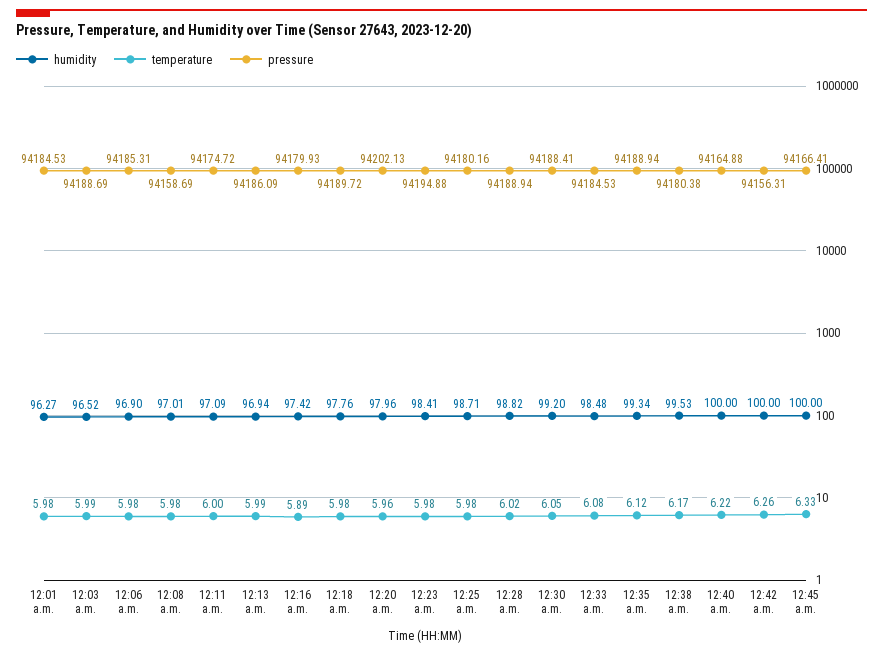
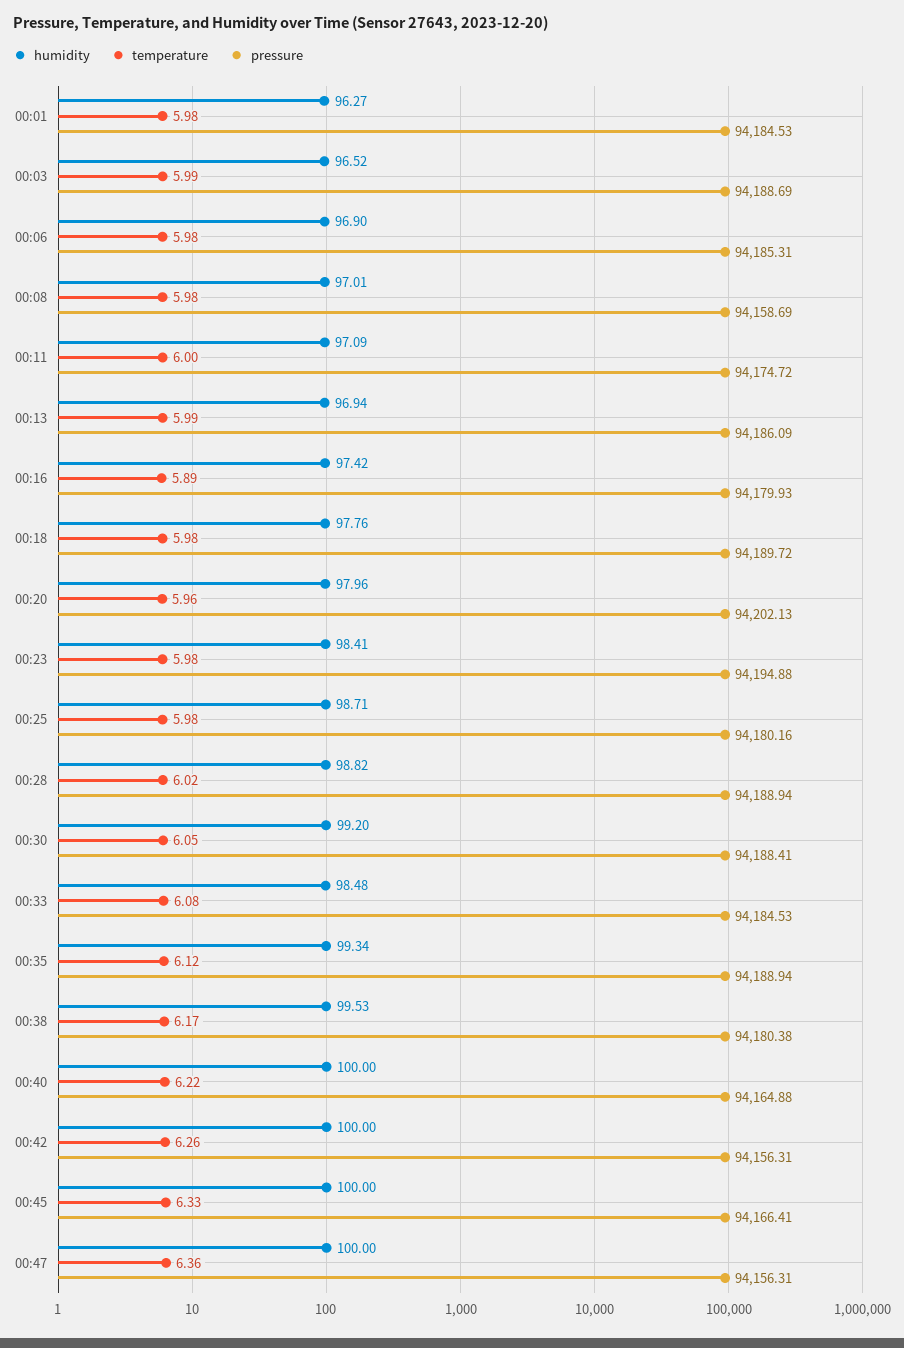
  {
    "humidity": {
      "12:01 a.m.": 96.27,
      "12:03 a.m.": 96.52,
      "12:06 a.m.": 96.9,
      "12:08 a.m.": 97.01,
      "12:11 a.m.": 97.09,
      "12:13 a.m.": 96.94,
      "12:16 a.m.": 97.42,
      "12:18 a.m.": 97.76,
      "12:20 a.m.": 97.96,
      "12:23 a.m.": 98.41,
      "12:25 a.m.": 98.71,
      "12:28 a.m.": 98.82,
      "12:30 a.m.": 99.2,
      "12:33 a.m.": 98.48,
      "12:35 a.m.": 99.34,
      "12:38 a.m.": 99.53,
      "12:40 a.m.": 100,
      "12:42 a.m.": 100,
-     "12:45 a.m.": 100
+     "12:45 a.m.": 100,
+     "00:47": 100
    },
    "temperature": {
      "12:01 a.m.": 5.98,
      "12:03 a.m.": 5.99,
      "12:06 a.m.": 5.98,
      "12:08 a.m.": 5.98,
      "12:11 a.m.": 6,
      "12:13 a.m.": 5.99,
      "12:16 a.m.": 5.89,
      "12:18 a.m.": 5.98,
      "12:20 a.m.": 5.96,
      "12:23 a.m.": 5.98,
      "12:25 a.m.": 5.98,
      "12:28 a.m.": 6.02,
      "12:30 a.m.": 6.05,
      "12:33 a.m.": 6.08,
      "12:35 a.m.": 6.12,
      "12:38 a.m.": 6.17,
      "12:40 a.m.": 6.22,
      "12:42 a.m.": 6.26,
-     "12:45 a.m.": 6.33
+     "12:45 a.m.": 6.33,
+     "00:47": 6.36
    },
    "pressure": {
      "12:01 a.m.": 94184.53,
      "12:03 a.m.": 94188.69,
      "12:06 a.m.": 94185.31,
      "12:08 a.m.": 94158.69,
      "12:11 a.m.": 94174.72,
      "12:13 a.m.": 94186.09,
      "12:16 a.m.": 94179.93,
      "12:18 a.m.": 94189.72,
      "12:20 a.m.": 94202.13,
      "12:23 a.m.": 94194.88,
      "12:25 a.m.": 94180.16,
      "12:28 a.m.": 94188.94,
      "12:30 a.m.": 94188.41,
      "12:33 a.m.": 94184.53,
      "12:35 a.m.": 94188.94,
      "12:38 a.m.": 94180.38,
      "12:40 a.m.": 94164.88,
      "12:42 a.m.": 94156.31,
-     "12:45 a.m.": 94166.41
+     "12:45 a.m.": 94166.41,
+     "00:47": 94156.31
    }
  }

